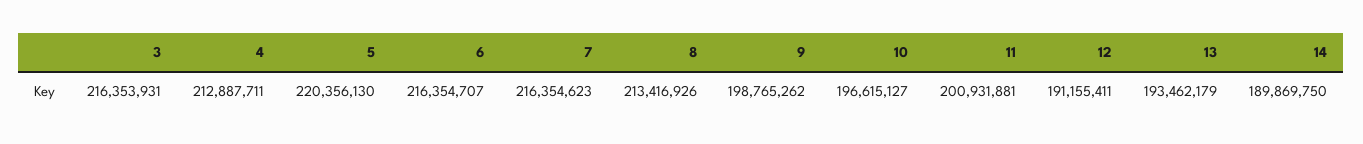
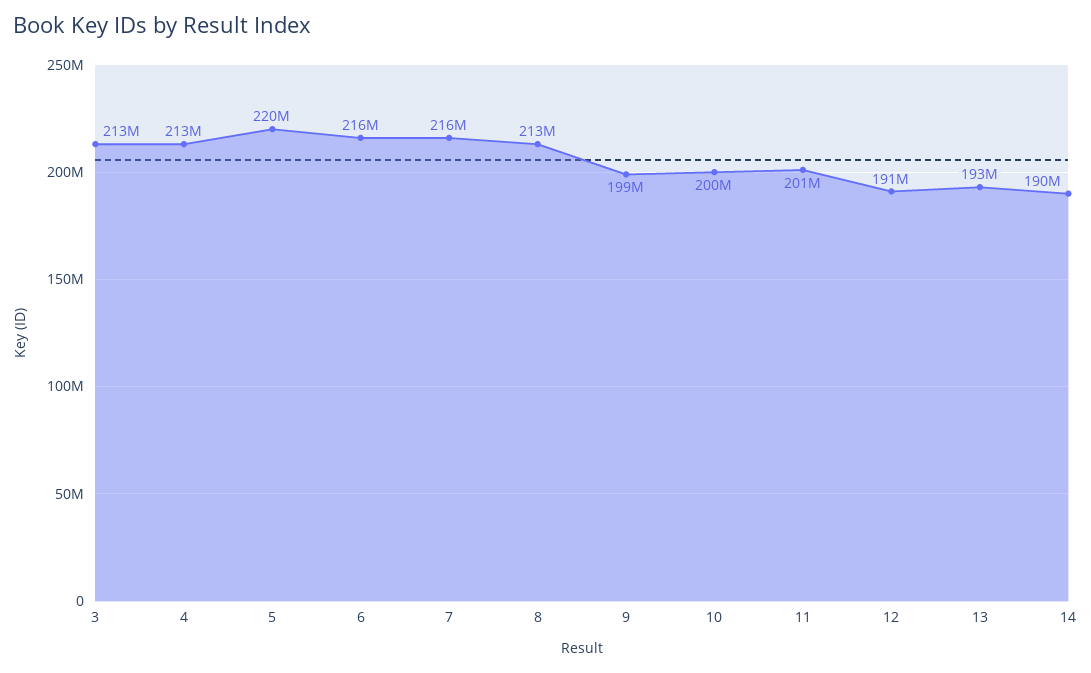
  {
-   "3": 216353931,
+   "3": 213000000,
    "4": 212887711,
    "5": 220356130,
    "6": 216354707,
    "7": 216354623,
    "8": 213416926,
    "9": 198765262,
-   "10": 196615127,
+   "10": 200000000,
    "11": 200931881,
    "12": 191155411,
    "13": 193462179,
    "14": 189869750
  }

